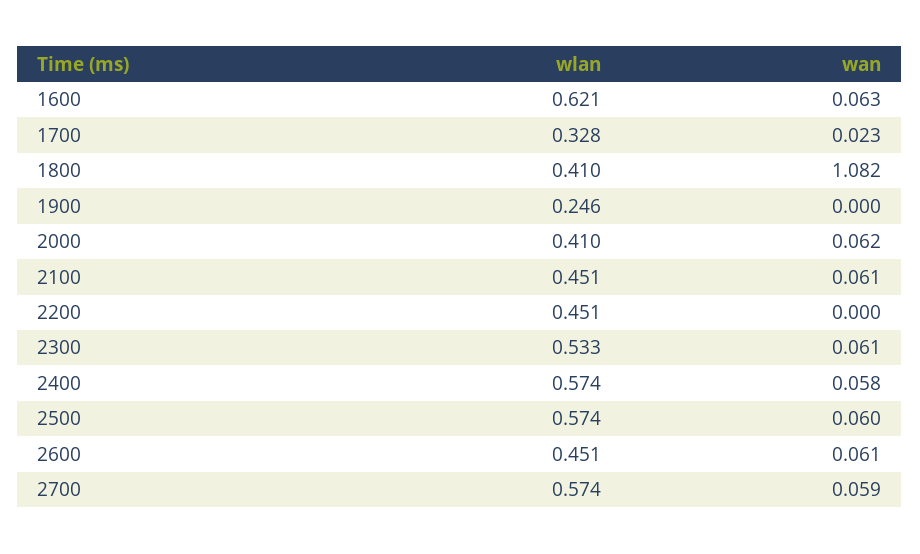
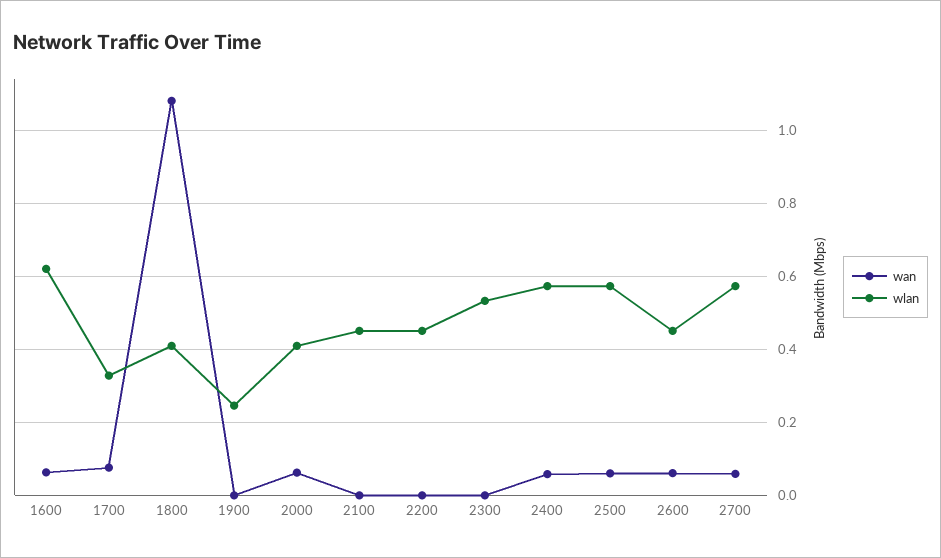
  {
    "wlan": {
      "1600": 0.621,
      "1700": 0.328,
      "1800": 0.41,
      "1900": 0.246,
      "2000": 0.41,
      "2100": 0.451,
      "2200": 0.451,
      "2300": 0.533,
      "2400": 0.574,
      "2500": 0.574,
      "2600": 0.451,
      "2700": 0.574
    },
    "wan": {
      "1600": 0.063,
-     "1700": 0.023,
+     "1700": 0.08,
      "1800": 1.082,
      "1900": 0,
      "2000": 0.062,
-     "2100": 0.061,
+     "2100": 0,
      "2200": 0,
-     "2300": 0.061,
+     "2300": 0,
      "2400": 0.058,
      "2500": 0.06,
      "2600": 0.061,
      "2700": 0.059
    }
  }

